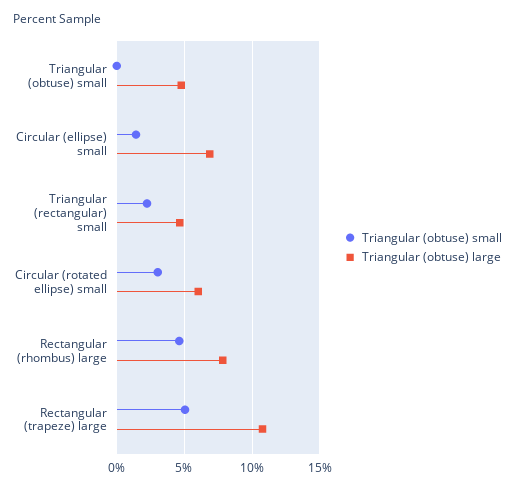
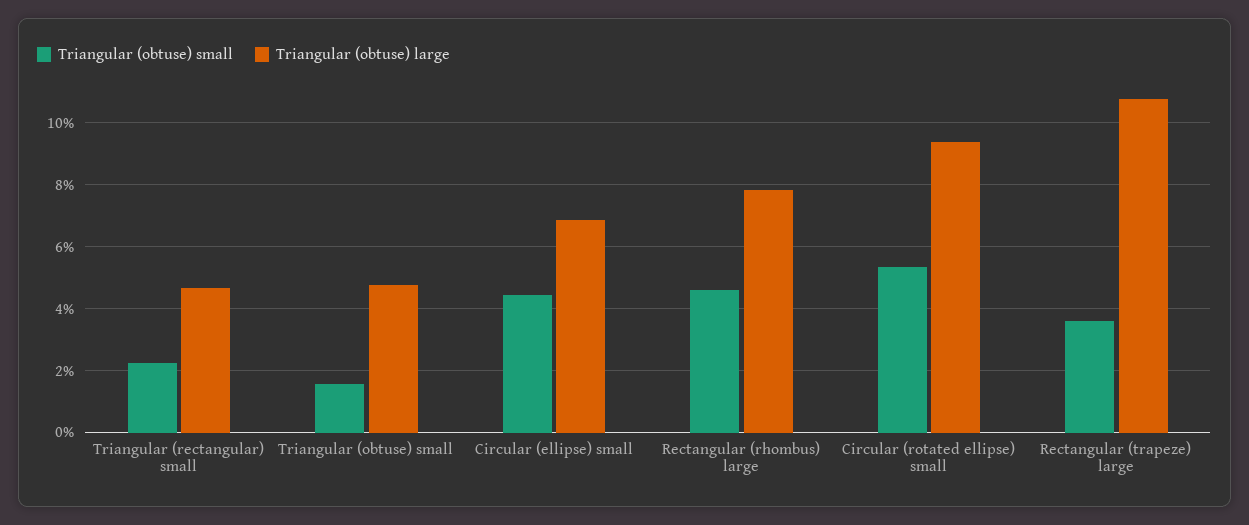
  {
    "Triangular (obtuse) small": {
-     "Triangular (obtuse) small": 0,
+     "Triangular (obtuse) small": 1.6,
-     "Circular (ellipse) small": 1.5,
+     "Circular (ellipse) small": 4.4,
      "Triangular (rectangular) small": 2.2,
-     "Circular (rotated ellipse) small": 3,
+     "Circular (rotated ellipse) small": 5.4,
      "Rectangular (rhombus) large": 4.6,
-     "Rectangular (trapeze) large": 5
+     "Rectangular (trapeze) large": 3.6
    },
    "Triangular (obtuse) large": {
      "Triangular (obtuse) small": 4.8,
      "Circular (ellipse) small": 6.8,
      "Triangular (rectangular) small": 4.6,
-     "Circular (rotated ellipse) small": 6,
+     "Circular (rotated ellipse) small": 9.4,
      "Rectangular (rhombus) large": 7.8,
      "Rectangular (trapeze) large": 10.8
    }
  }

